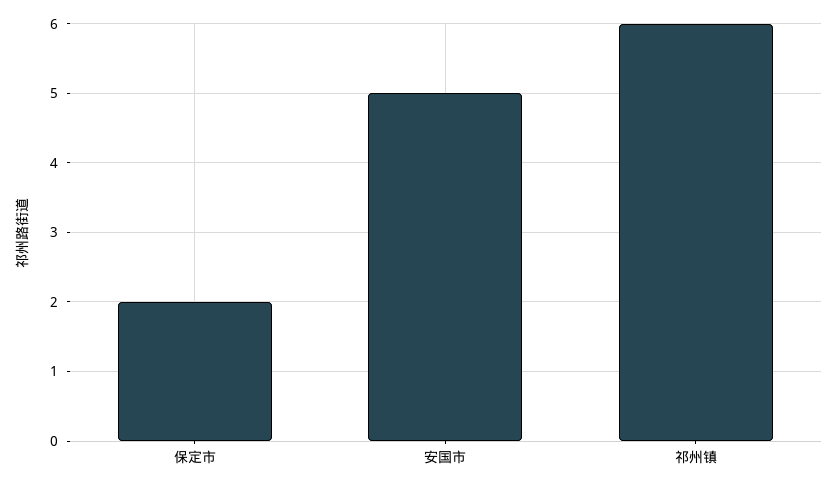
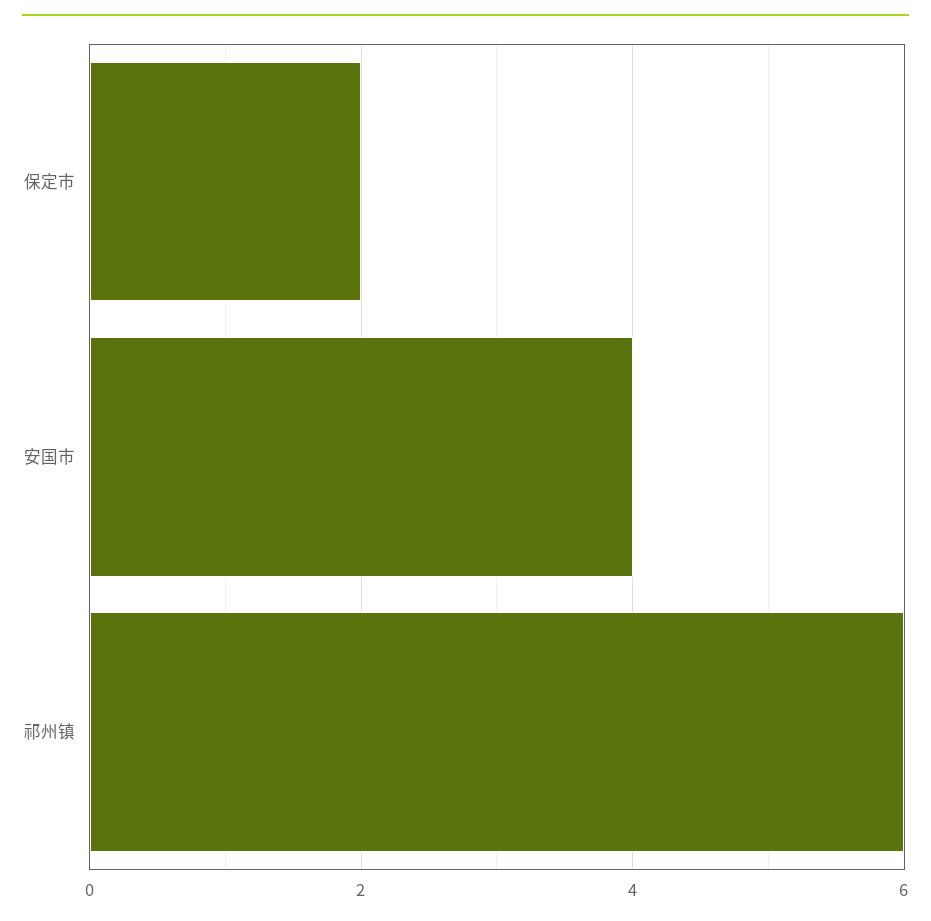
  {
    "保定市": 2,
-   "安国市": 5,
+   "安国市": 4,
    "祁州镇": 6
  }

